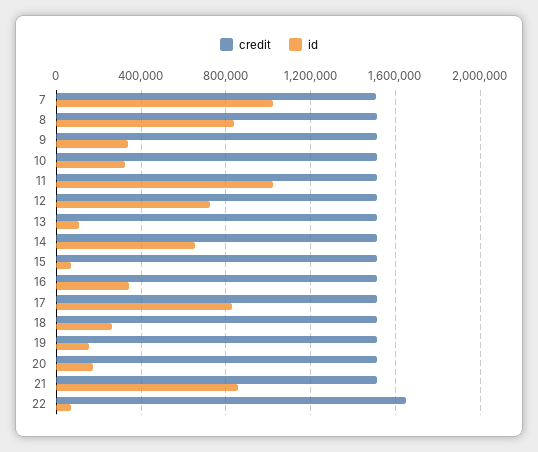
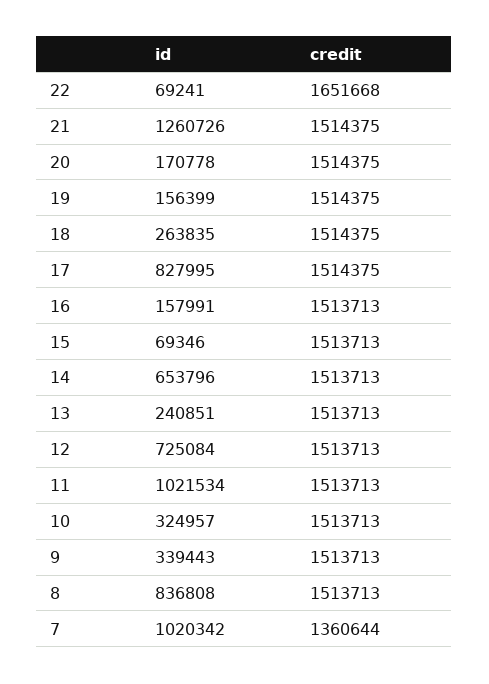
  {
    "credit": {
-     "7": 1500000,
+     "7": 1360644,
      "8": 1513713,
      "9": 1513713,
      "10": 1513713,
      "11": 1513713,
      "12": 1513713,
      "13": 1513713,
      "14": 1513713,
      "15": 1513713,
      "16": 1513713,
      "17": 1514375,
      "18": 1514375,
      "19": 1514375,
      "20": 1514375,
      "21": 1514375,
      "22": 1651668
    },
    "id": {
      "7": 1020342,
      "8": 836808,
      "9": 339443,
      "10": 324957,
      "11": 1021534,
      "12": 725084,
-     "13": 100000,
+     "13": 240851,
      "14": 653796,
      "15": 69346,
-     "16": 350000,
+     "16": 157991,
      "17": 827995,
      "18": 263835,
      "19": 156399,
      "20": 170778,
-     "21": 850000,
+     "21": 1260726,
      "22": 69241
    }
  }

